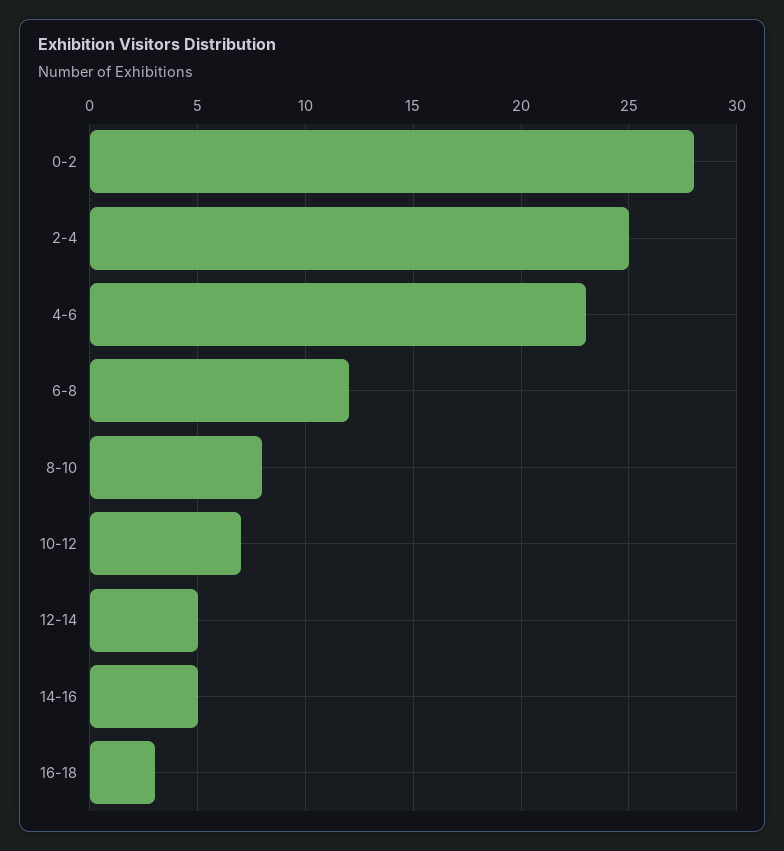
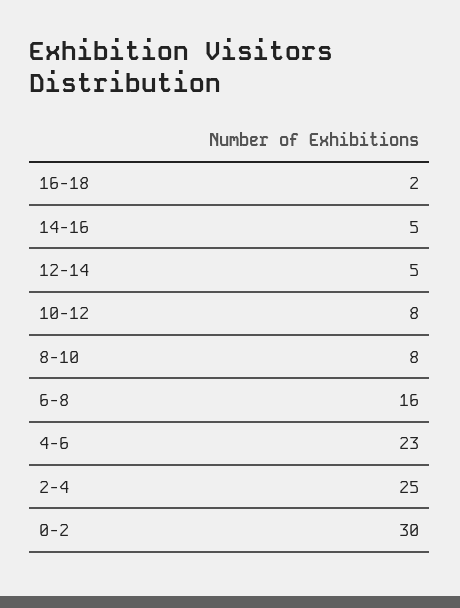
  {
-   "0-2": 28,
+   "0-2": 30,
    "2-4": 25,
    "4-6": 23,
-   "6-8": 12,
+   "6-8": 16,
    "8-10": 8,
-   "10-12": 7,
+   "10-12": 8,
    "12-14": 5,
    "14-16": 5,
-   "16-18": 3
+   "16-18": 2
  }

